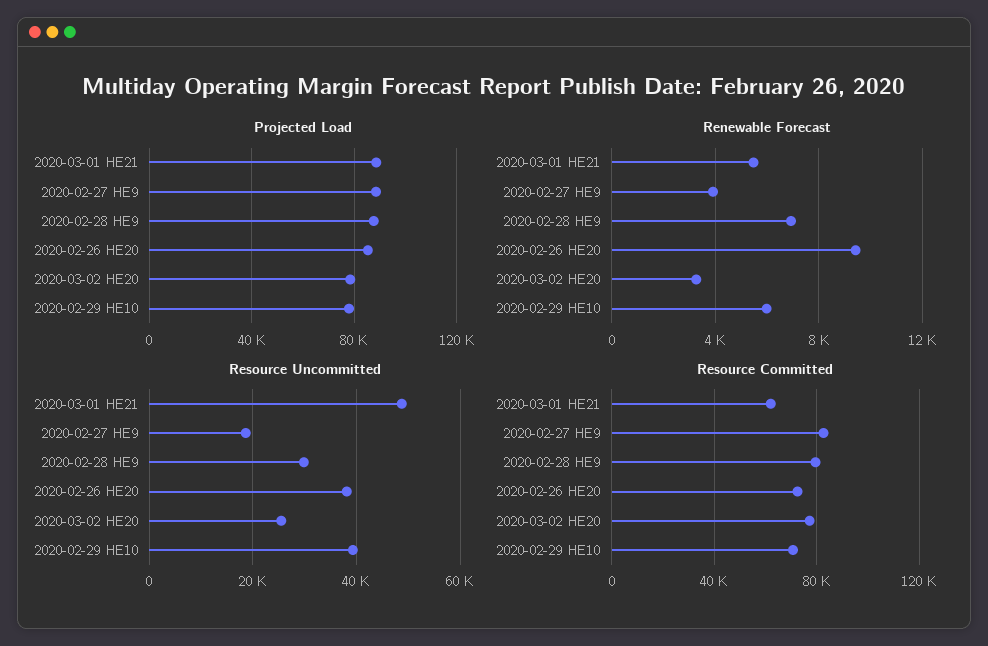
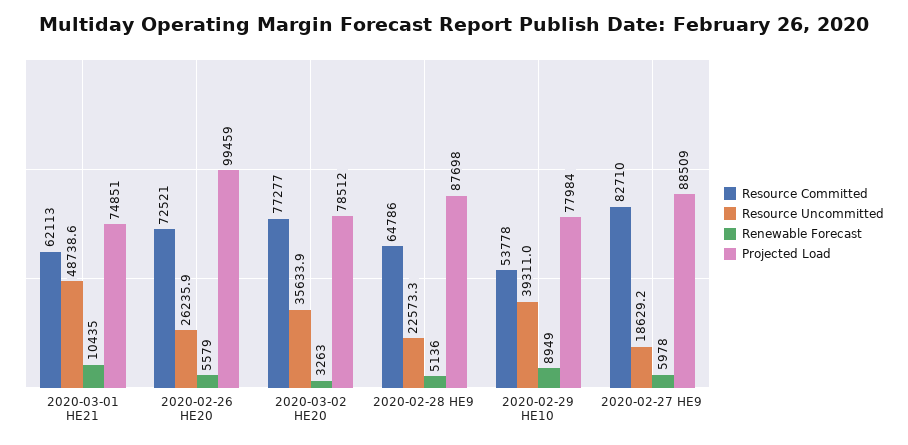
  {
    "Projected Load": {
-     "2020-03-01 HE21": 90000,
+     "2020-03-01 HE21": 74851,
      "2020-02-27 HE9": 88509,
      "2020-02-28 HE9": 87698,
-     "2020-02-26 HE20": 85000,
+     "2020-02-26 HE20": 99459,
      "2020-03-02 HE20": 78512,
      "2020-02-29 HE10": 77984
    },
    "Renewable Forecast": {
-     "2020-03-01 HE21": 5500,
+     "2020-03-01 HE21": 10435,
-     "2020-02-27 HE9": 4000,
+     "2020-02-27 HE9": 5978,
-     "2020-02-28 HE9": 7000,
+     "2020-02-28 HE9": 5136,
-     "2020-02-26 HE20": 9500,
+     "2020-02-26 HE20": 5579,
      "2020-03-02 HE20": 3263,
-     "2020-02-29 HE10": 6000
+     "2020-02-29 HE10": 8949
    },
    "Resource Uncommitted": {
      "2020-03-01 HE21": 48738.6,
      "2020-02-27 HE9": 18629.2,
-     "2020-02-28 HE9": 30000,
+     "2020-02-28 HE9": 22573.3,
-     "2020-02-26 HE20": 38000,
+     "2020-02-26 HE20": 26235.9,
-     "2020-03-02 HE20": 26000,
+     "2020-03-02 HE20": 35633.9,
      "2020-02-29 HE10": 39311
    },
    "Resource Committed": {
      "2020-03-01 HE21": 62113,
      "2020-02-27 HE9": 82710,
-     "2020-02-28 HE9": 80000,
+     "2020-02-28 HE9": 64786,
      "2020-02-26 HE20": 72521,
      "2020-03-02 HE20": 77277,
-     "2020-02-29 HE10": 70000
+     "2020-02-29 HE10": 53778
    }
  }

